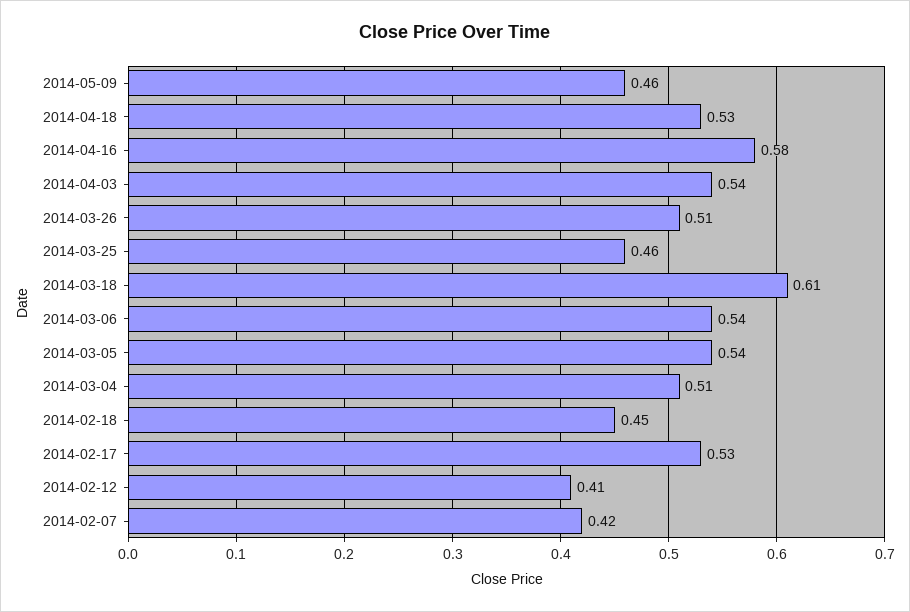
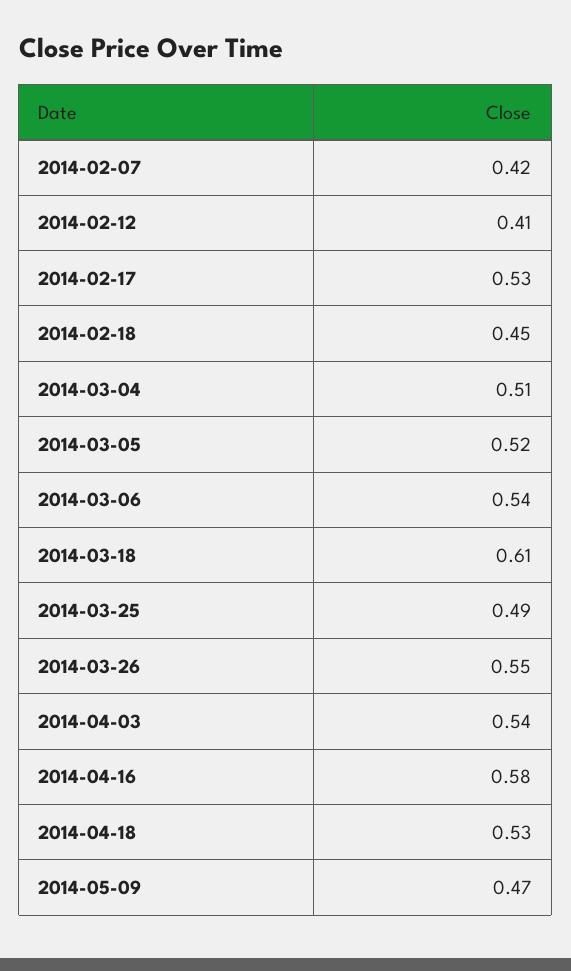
  {
-   "2014-05-09": 0.46,
+   "2014-05-09": 0.47,
    "2014-04-18": 0.53,
    "2014-04-16": 0.58,
    "2014-04-03": 0.54,
-   "2014-03-26": 0.51,
+   "2014-03-26": 0.55,
-   "2014-03-25": 0.46,
+   "2014-03-25": 0.49,
    "2014-03-18": 0.61,
    "2014-03-06": 0.54,
-   "2014-03-05": 0.54,
+   "2014-03-05": 0.52,
    "2014-03-04": 0.51,
    "2014-02-18": 0.45,
    "2014-02-17": 0.53,
    "2014-02-12": 0.41,
    "2014-02-07": 0.42
  }

